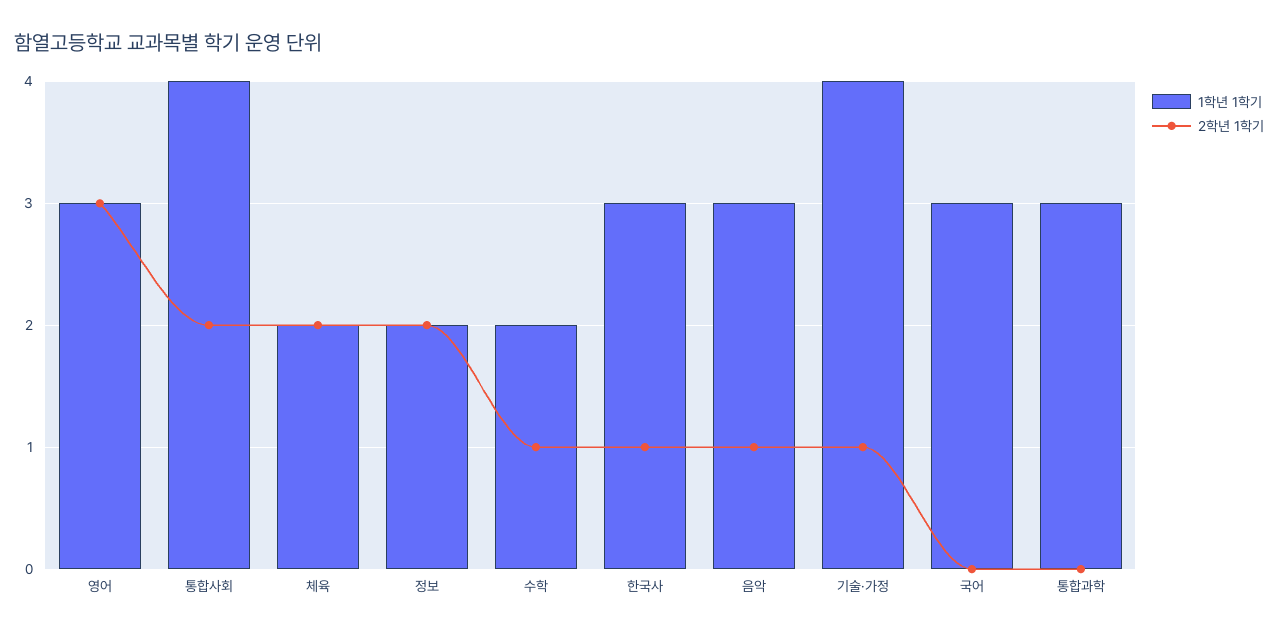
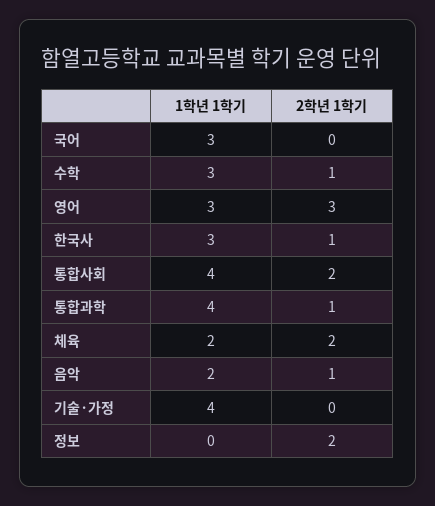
  {
    "1학년 1학기": {
      "영어": 3,
      "통합사회": 4,
      "체육": 2,
-     "정보": 2,
+     "정보": 0,
-     "수학": 2,
+     "수학": 3,
      "한국사": 3,
-     "음악": 3,
+     "음악": 2,
      "기술·가정": 4,
      "국어": 3,
-     "통합과학": 3
+     "통합과학": 4
    },
    "2학년 1학기": {
      "영어": 3,
      "통합사회": 2,
      "체육": 2,
      "정보": 2,
      "수학": 1,
      "한국사": 1,
      "음악": 1,
-     "기술·가정": 1,
+     "기술·가정": 0,
      "국어": 0,
-     "통합과학": 0
+     "통합과학": 1
    }
  }

